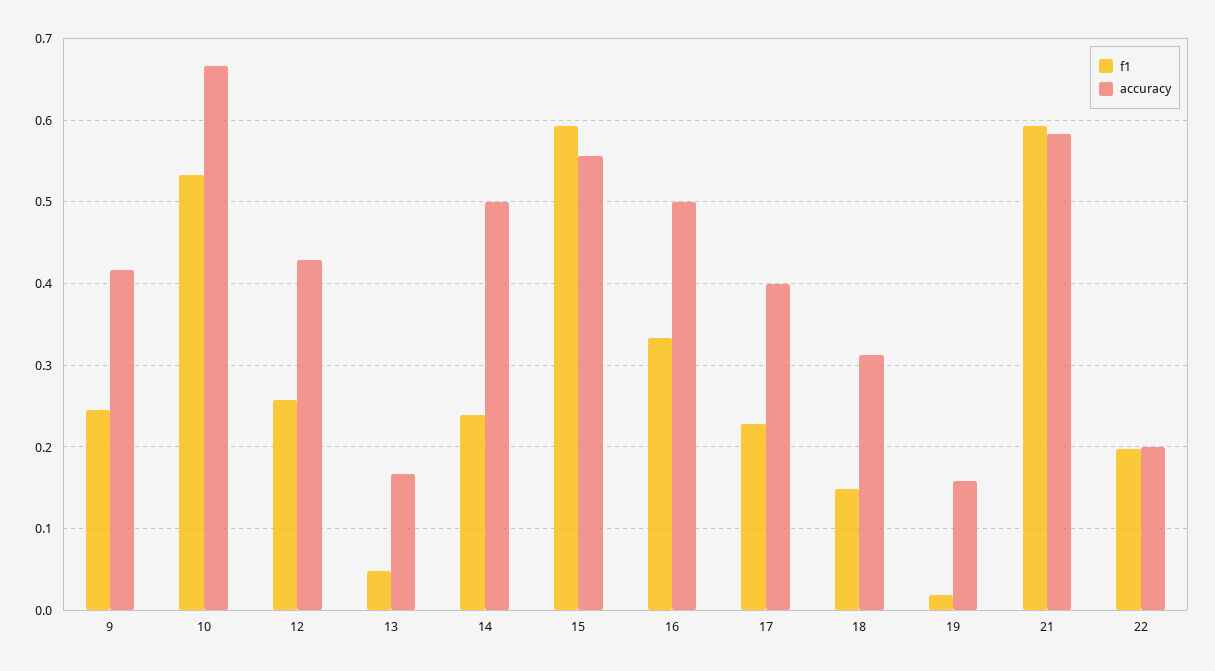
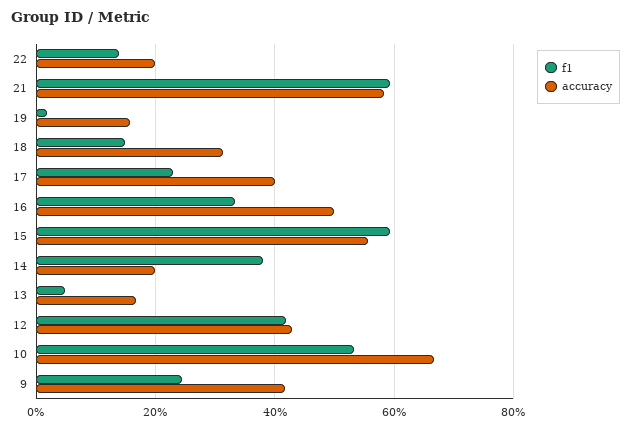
  {
    "f1": {
      "9": 0.25,
      "10": 0.53,
-     "12": 0.26,
+     "12": 0.42,
      "13": 0.05,
-     "14": 0.24,
+     "14": 0.38,
      "15": 0.59,
      "16": 0.33,
      "17": 0.23,
      "18": 0.15,
      "19": 0.02,
      "21": 0.59,
-     "22": 0.2
+     "22": 0.14
    },
    "accuracy": {
      "9": 0.42,
      "10": 0.67,
      "12": 0.43,
      "13": 0.17,
-     "14": 0.5,
+     "14": 0.2,
      "15": 0.56,
      "16": 0.5,
      "17": 0.4,
      "18": 0.31,
      "19": 0.16,
      "21": 0.58,
      "22": 0.2
    }
  }

